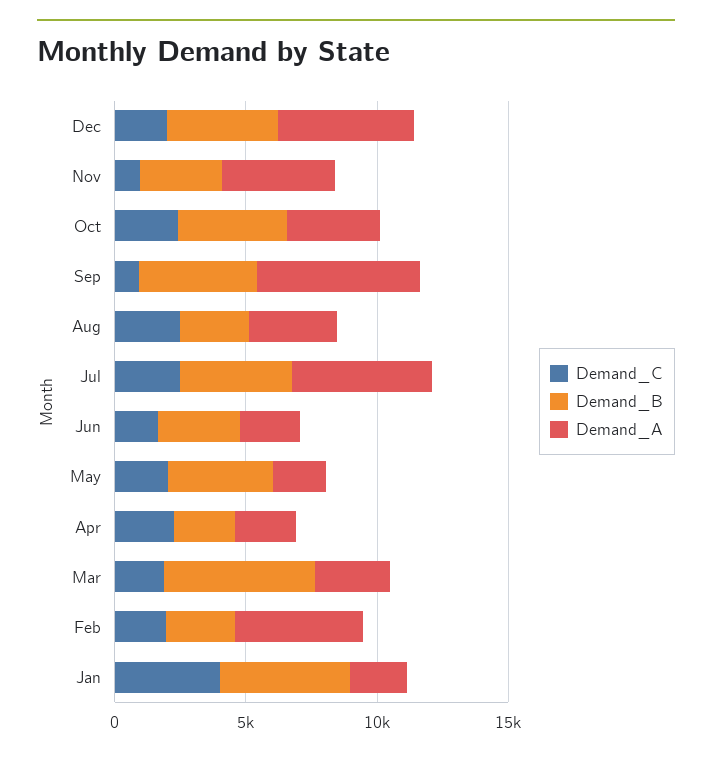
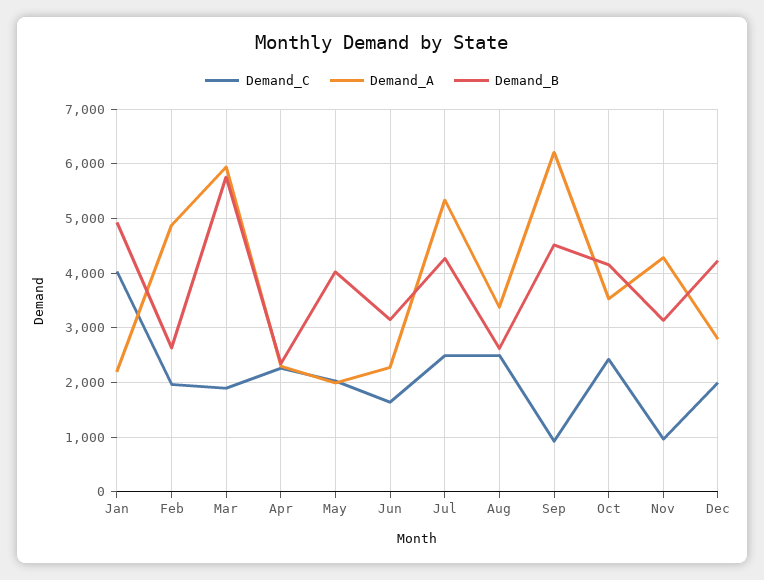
  {
    "Demand_C": {
      "Dec": 2000,
      "Nov": 1000,
      "Oct": 2400,
      "Sep": 1000,
      "Aug": 2400,
      "Jul": 2400,
      "Jun": 1600,
      "May": 2000,
      "Apr": 2200,
      "Mar": 1800,
      "Feb": 2000,
      "Jan": 4000
    },
    "Demand_B": {
      "Dec": 4200,
      "Nov": 3200,
      "Oct": 4200,
      "Sep": 4600,
      "Aug": 2600,
      "Jul": 4200,
      "Jun": 3200,
      "May": 4000,
      "Apr": 2400,
      "Mar": 5800,
      "Feb": 2600,
      "Jan": 5000
    },
    "Demand_A": {
-     "Dec": 5000,
+     "Dec": 2800,
      "Nov": 4200,
      "Oct": 3600,
      "Sep": 6200,
      "Aug": 3400,
      "Jul": 5400,
      "Jun": 2200,
      "May": 2000,
      "Apr": 2200,
-     "Mar": 3000,
+     "Mar": 6000,
      "Feb": 4800,
      "Jan": 2200
    }
  }

